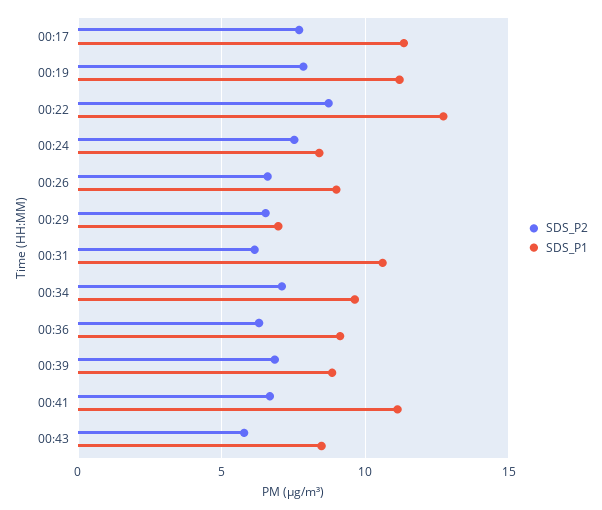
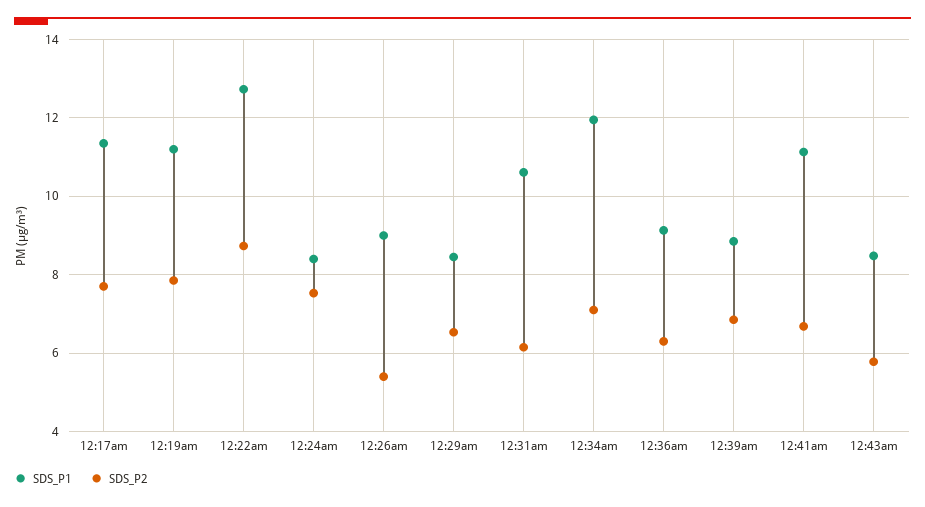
  {
    "SDS_P2": {
      "00:17": 7.8,
      "00:19": 7.8,
      "00:22": 8.8,
      "00:24": 7.6,
-     "00:26": 6.5,
+     "00:26": 5.4,
      "00:29": 6.6,
      "00:31": 6.2,
      "00:34": 7.2,
      "00:36": 6.4,
      "00:39": 6.8,
      "00:41": 6.6,
      "00:43": 5.8
    },
    "SDS_P1": {
      "00:17": 11.4,
      "00:19": 11.2,
      "00:22": 12.8,
      "00:24": 8.4,
      "00:26": 9,
-     "00:29": 7,
+     "00:29": 8.4,
      "00:31": 10.6,
-     "00:34": 9.5,
+     "00:34": 12,
      "00:36": 9.2,
      "00:39": 8.8,
      "00:41": 11.2,
      "00:43": 8.4
    }
  }

